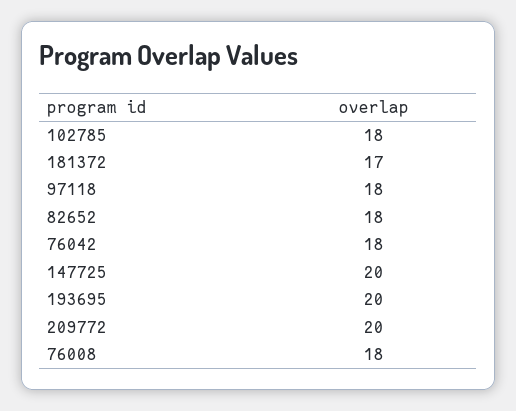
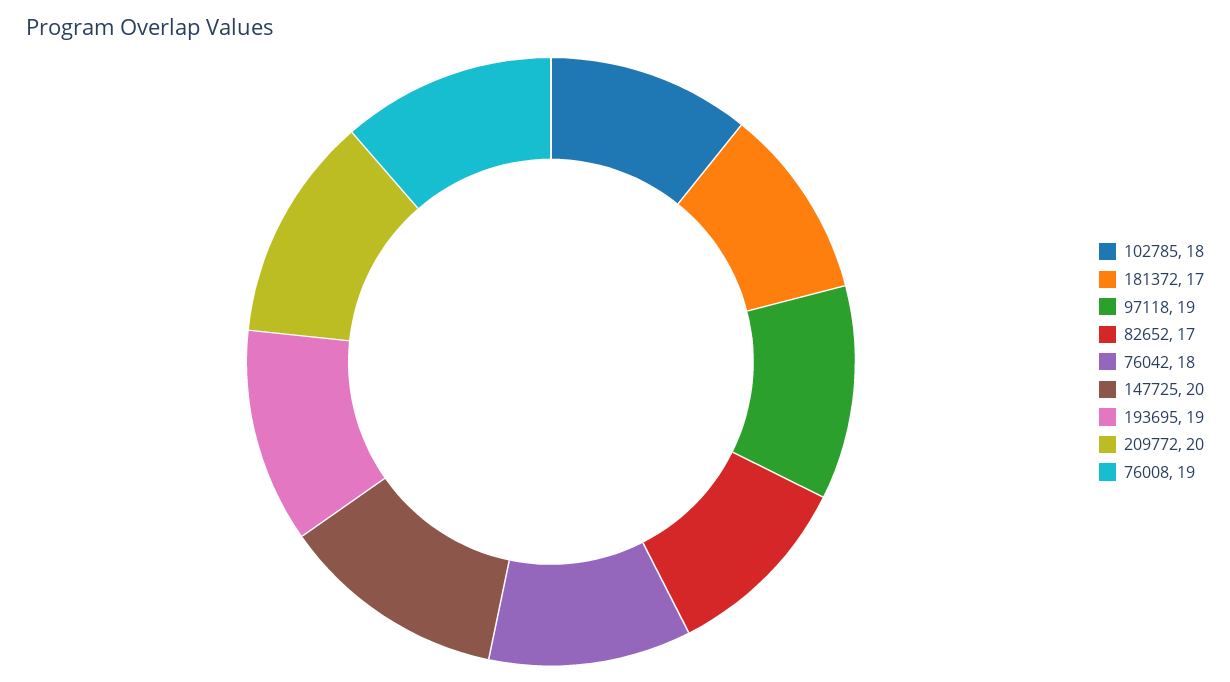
  {
    "102785": 18,
    "181372": 17,
-   "97118": 18,
+   "97118": 19,
-   "82652": 18,
+   "82652": 17,
    "76042": 18,
    "147725": 20,
-   "193695": 20,
+   "193695": 19,
    "209772": 20,
-   "76008": 18
+   "76008": 19
  }

